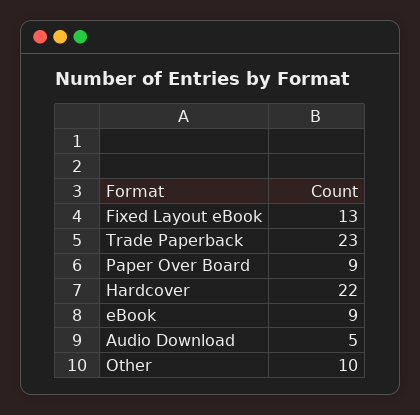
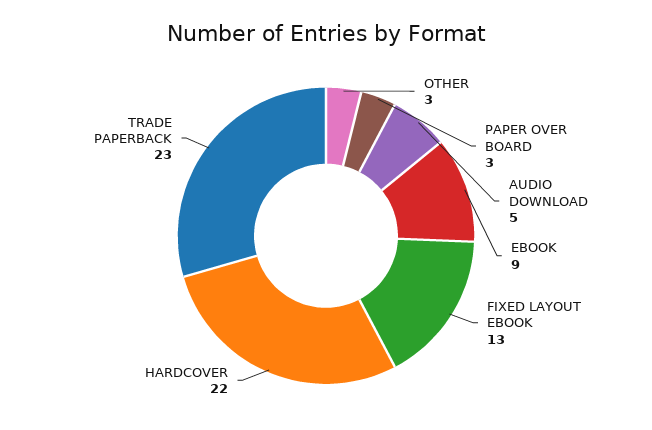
  {
    "Fixed Layout eBook": 13,
    "Trade Paperback": 23,
-   "Paper Over Board": 9,
+   "Paper Over Board": 3,
    "Hardcover": 22,
    "eBook": 9,
    "Audio Download": 5,
-   "Other": 10
+   "Other": 3
  }

